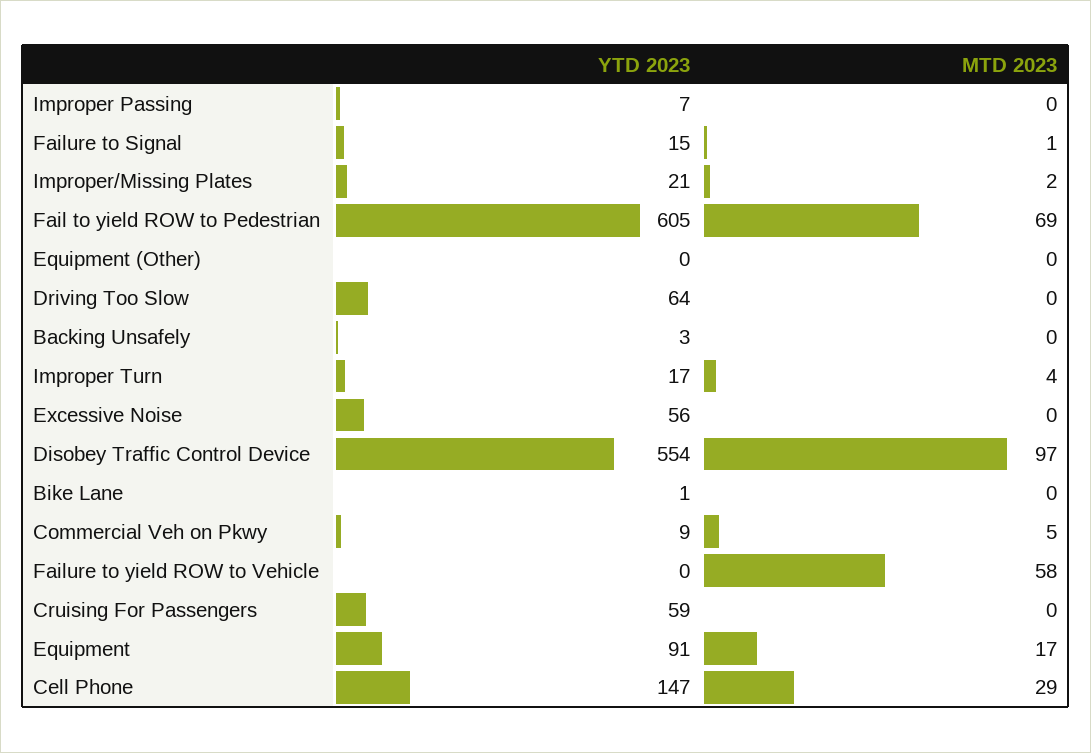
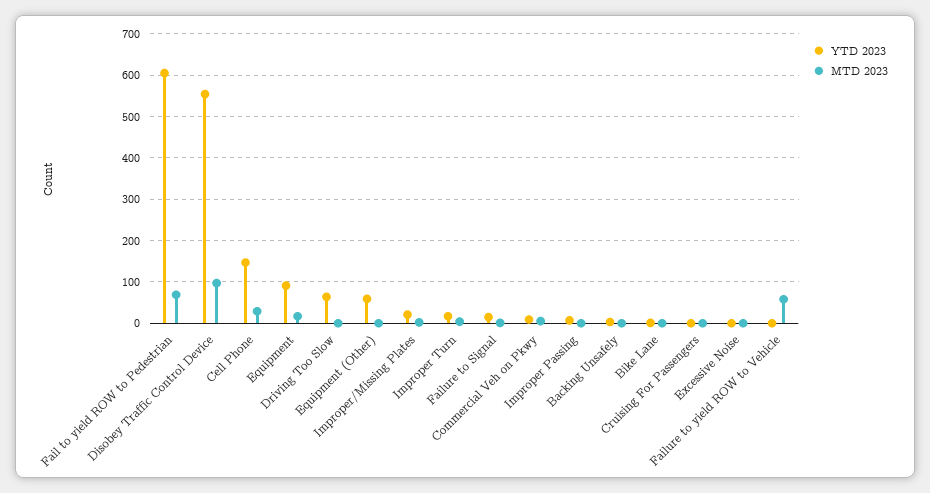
  {
    "YTD 2023": {
      "Improper Passing": 7,
      "Failure to Signal": 15,
      "Improper/Missing Plates": 21,
      "Fail to yield ROW to Pedestrian": 605,
-     "Equipment (Other)": 0,
+     "Equipment (Other)": 60,
      "Driving Too Slow": 64,
      "Backing Unsafely": 3,
      "Improper Turn": 17,
-     "Excessive Noise": 56,
+     "Excessive Noise": 0,
      "Disobey Traffic Control Device": 554,
      "Bike Lane": 1,
      "Commercial Veh on Pkwy": 9,
      "Failure to yield ROW to Vehicle": 0,
-     "Cruising For Passengers": 59,
+     "Cruising For Passengers": 0,
      "Equipment": 91,
      "Cell Phone": 147
    },
    "MTD 2023": {
      "Improper Passing": 0,
      "Failure to Signal": 1,
      "Improper/Missing Plates": 2,
      "Fail to yield ROW to Pedestrian": 69,
      "Equipment (Other)": 0,
      "Driving Too Slow": 0,
      "Backing Unsafely": 0,
      "Improper Turn": 4,
      "Excessive Noise": 0,
      "Disobey Traffic Control Device": 97,
      "Bike Lane": 0,
      "Commercial Veh on Pkwy": 5,
      "Failure to yield ROW to Vehicle": 58,
      "Cruising For Passengers": 0,
      "Equipment": 17,
      "Cell Phone": 29
    }
  }

